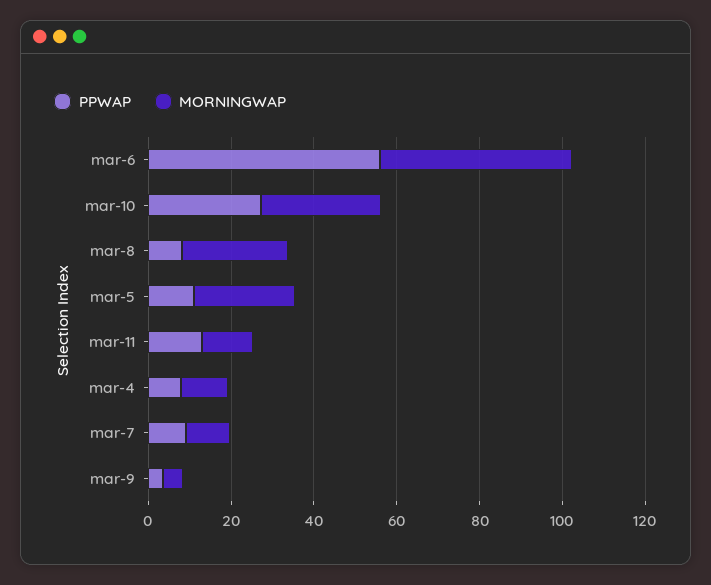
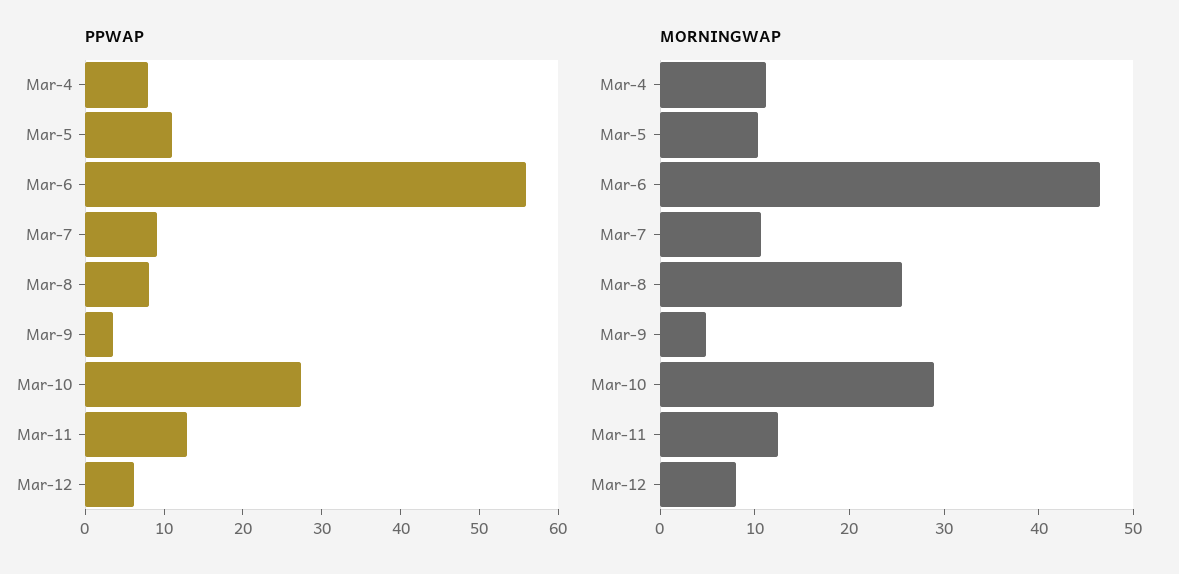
  {
    "PPWAP": {
      "mar-6": 56,
      "mar-10": 28,
      "mar-8": 8,
      "mar-5": 10,
      "mar-11": 12,
      "mar-4": 8,
      "mar-7": 10,
-     "mar-9": 4
+     "mar-9": 4,
+     "Mar-12": 6
    },
    "MORNINGWAP": {
      "mar-6": 46,
      "mar-10": 28,
      "mar-8": 26,
-     "mar-5": 25,
+     "mar-5": 10,
      "mar-11": 12,
      "mar-4": 12,
      "mar-7": 10,
-     "mar-9": 4
+     "mar-9": 4,
+     "Mar-12": 8
    }
  }

